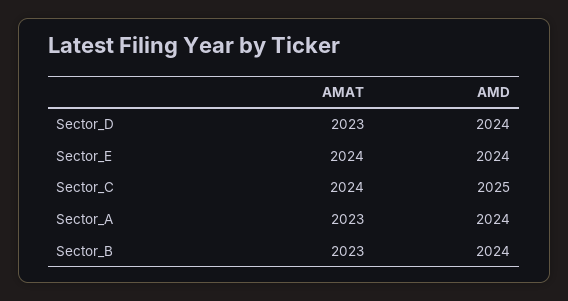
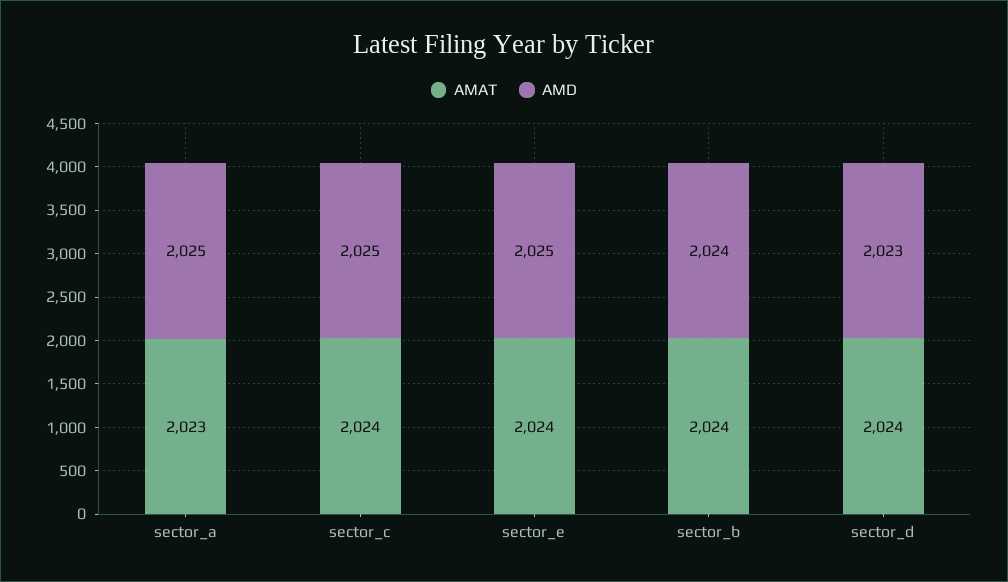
  {
    "AMAT": {
-     "Sector_D": 2023,
+     "Sector_D": 2024,
      "Sector_E": 2024,
      "Sector_C": 2024,
      "Sector_A": 2023,
-     "Sector_B": 2023
+     "Sector_B": 2024
    },
    "AMD": {
-     "Sector_D": 2024,
+     "Sector_D": 2023,
-     "Sector_E": 2024,
+     "Sector_E": 2025,
      "Sector_C": 2025,
-     "Sector_A": 2024,
+     "Sector_A": 2025,
      "Sector_B": 2024
    }
  }

